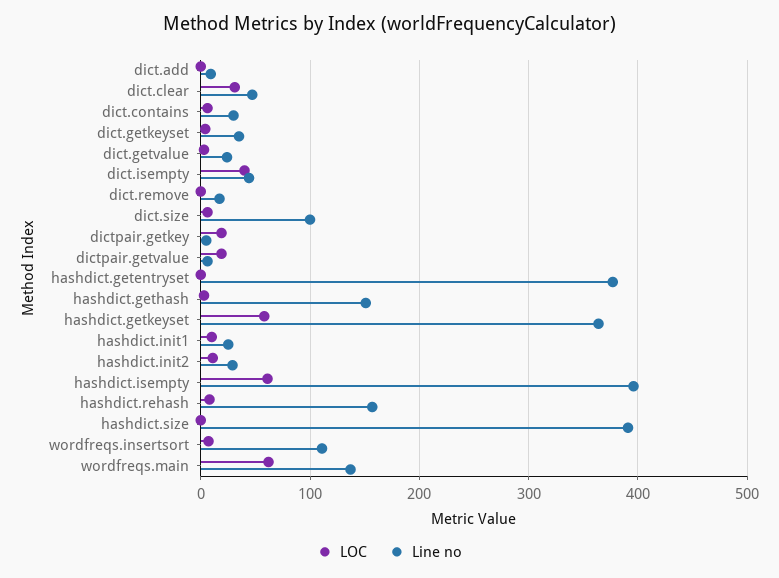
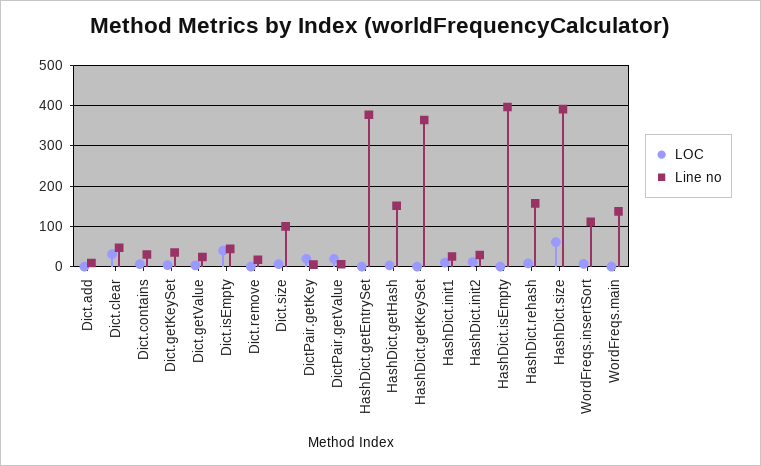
  {
    "LOC": {
      "dict.add": 0,
      "dict.clear": 30,
      "dict.contains": 10,
      "dict.getkeyset": 0,
      "dict.getvalue": 0,
      "dict.isempty": 40,
      "dict.remove": 0,
      "dict.size": 10,
      "dictpair.getkey": 20,
      "dictpair.getvalue": 20,
      "hashdict.getentryset": 0,
      "hashdict.gethash": 0,
-     "hashdict.getkeyset": 60,
+     "hashdict.getkeyset": 0,
      "hashdict.init1": 10,
      "hashdict.init2": 10,
-     "hashdict.isempty": 60,
+     "hashdict.isempty": 0,
      "hashdict.rehash": 10,
-     "hashdict.size": 0,
+     "hashdict.size": 60,
      "wordfreqs.insertsort": 10,
-     "wordfreqs.main": 60
+     "wordfreqs.main": 0
    },
    "Line no": {
      "dict.add": 10,
      "dict.clear": 50,
      "dict.contains": 30,
      "dict.getkeyset": 40,
      "dict.getvalue": 20,
      "dict.isempty": 40,
      "dict.remove": 20,
      "dict.size": 100,
      "dictpair.getkey": 10,
      "dictpair.getvalue": 10,
      "hashdict.getentryset": 380,
      "hashdict.gethash": 150,
      "hashdict.getkeyset": 360,
      "hashdict.init1": 30,
      "hashdict.init2": 30,
      "hashdict.isempty": 400,
      "hashdict.rehash": 160,
      "hashdict.size": 390,
      "wordfreqs.insertsort": 110,
      "wordfreqs.main": 140
    }
  }

